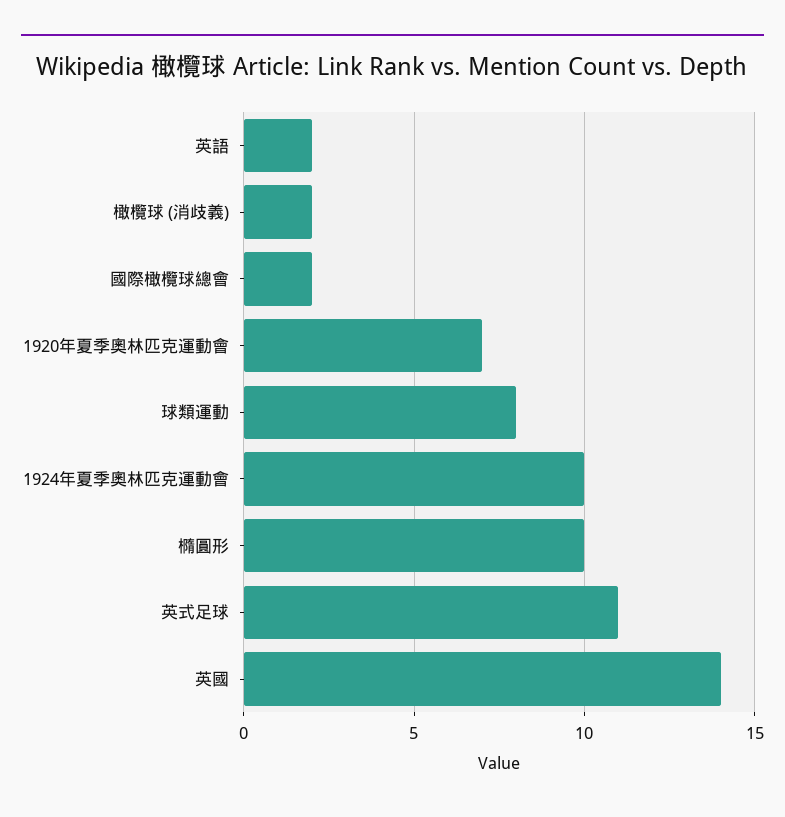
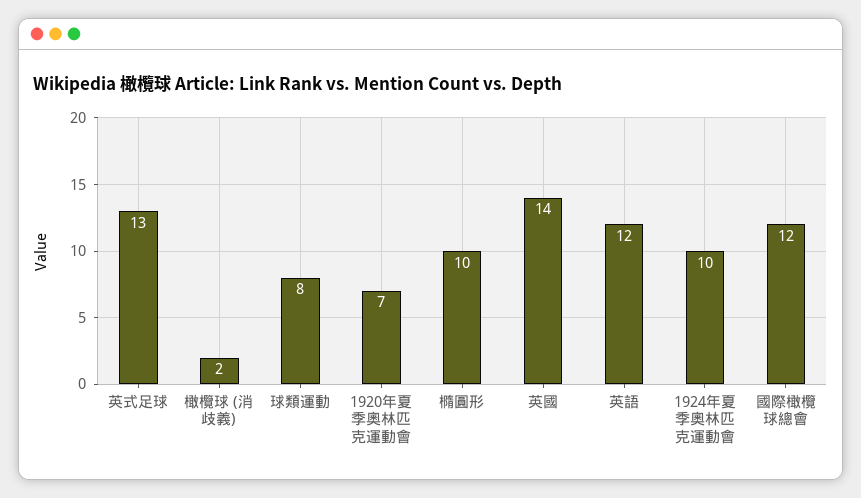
  {
-   "英語": 2,
+   "英語": 12,
    "橄欖球 (消歧義)": 2,
-   "國際橄欖球總會": 2,
+   "國際橄欖球總會": 12,
    "1920年夏季奧林匹克運動會": 7,
    "球類運動": 8,
    "1924年夏季奧林匹克運動會": 10,
    "橢圓形": 10,
-   "英式足球": 11,
+   "英式足球": 13,
    "英國": 14
  }

